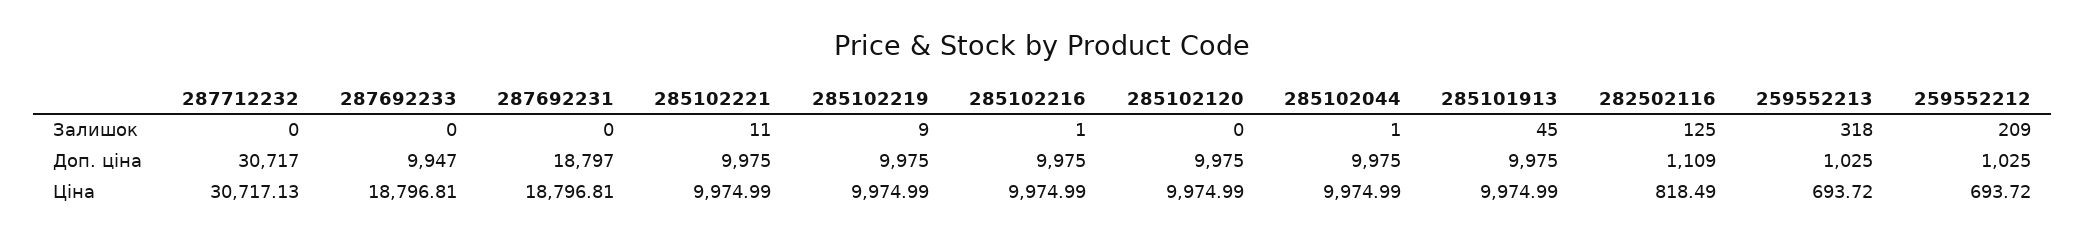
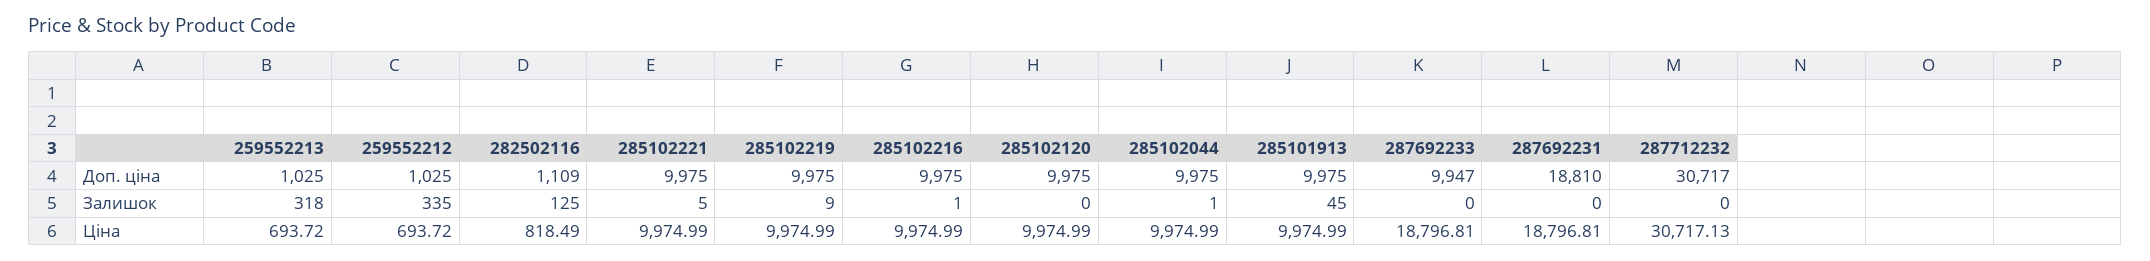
  {
    "287712232": {
      "Залишок": 0,
      "Доп. ціна": 30717,
      "Ціна": 30717.13
    },
    "287692233": {
      "Залишок": 0,
      "Доп. ціна": 9947,
      "Ціна": 18796.81
    },
    "287692231": {
      "Залишок": 0,
-     "Доп. ціна": 18797,
+     "Доп. ціна": 18810,
      "Ціна": 18796.81
    },
    "285102221": {
-     "Залишок": 11,
+     "Залишок": 5,
      "Доп. ціна": 9975,
      "Ціна": 9974.99
    },
    "285102219": {
      "Залишок": 9,
      "Доп. ціна": 9975,
      "Ціна": 9974.99
    },
    "285102216": {
      "Залишок": 1,
      "Доп. ціна": 9975,
      "Ціна": 9974.99
    },
    "285102120": {
      "Залишок": 0,
      "Доп. ціна": 9975,
      "Ціна": 9974.99
    },
    "285102044": {
      "Залишок": 1,
      "Доп. ціна": 9975,
      "Ціна": 9974.99
    },
    "285101913": {
      "Залишок": 45,
      "Доп. ціна": 9975,
      "Ціна": 9974.99
    },
    "282502116": {
      "Залишок": 125,
      "Доп. ціна": 1109,
      "Ціна": 818.49
    },
    "259552213": {
      "Залишок": 318,
      "Доп. ціна": 1025,
      "Ціна": 693.72
    },
    "259552212": {
-     "Залишок": 209,
+     "Залишок": 335,
      "Доп. ціна": 1025,
      "Ціна": 693.72
    }
  }

